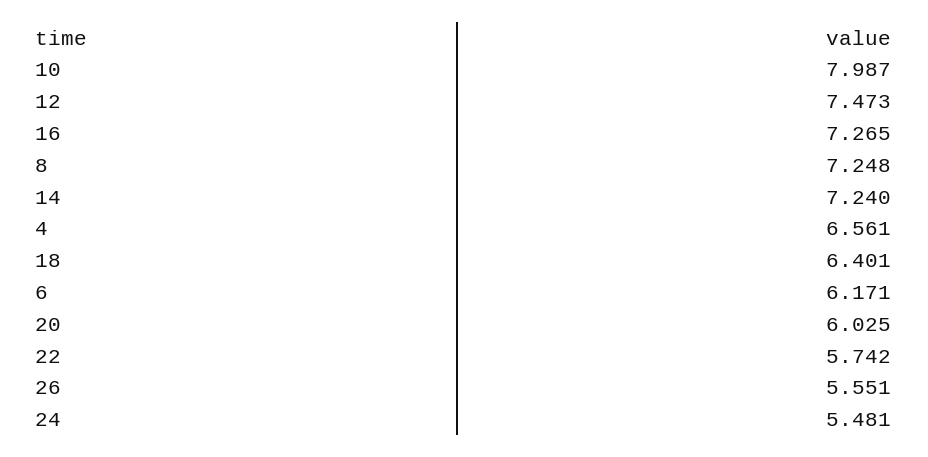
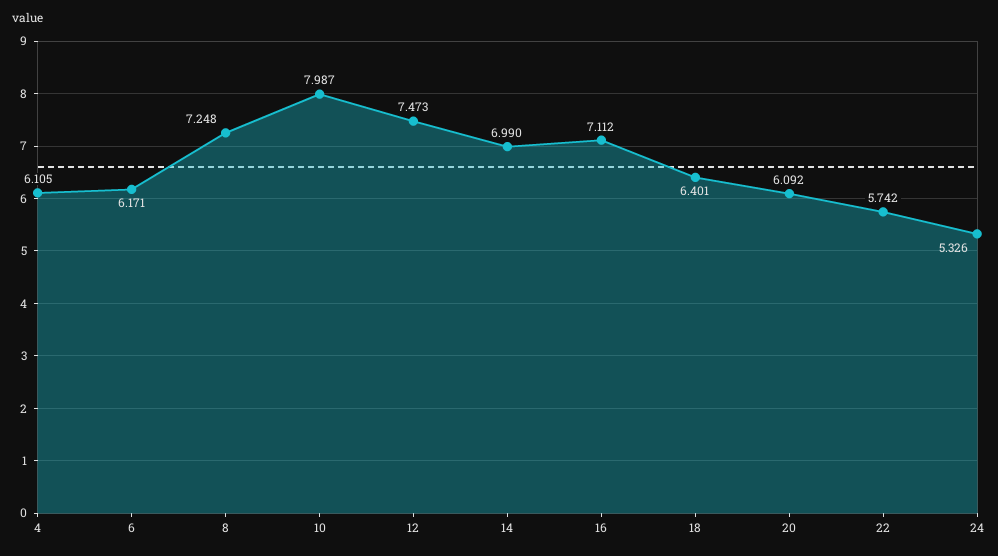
  {
    "10": 7.987,
    "12": 7.473,
-   "16": 7.265,
+   "16": 7.112,
    "8": 7.248,
-   "14": 7.24,
+   "14": 6.99,
-   "4": 6.561,
+   "4": 6.105,
    "18": 6.401,
    "6": 6.171,
-   "20": 6.025,
+   "20": 6.092,
    "22": 5.742,
-   "26": 5.551,
-   "24": 5.481
+   "24": 5.326
  }

